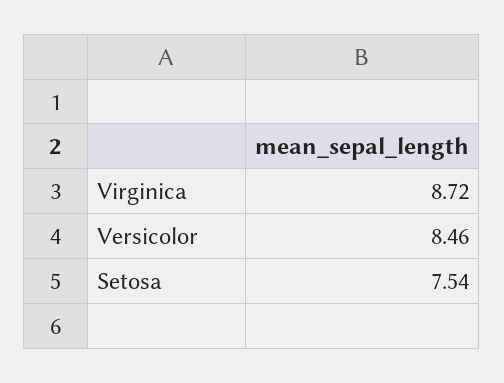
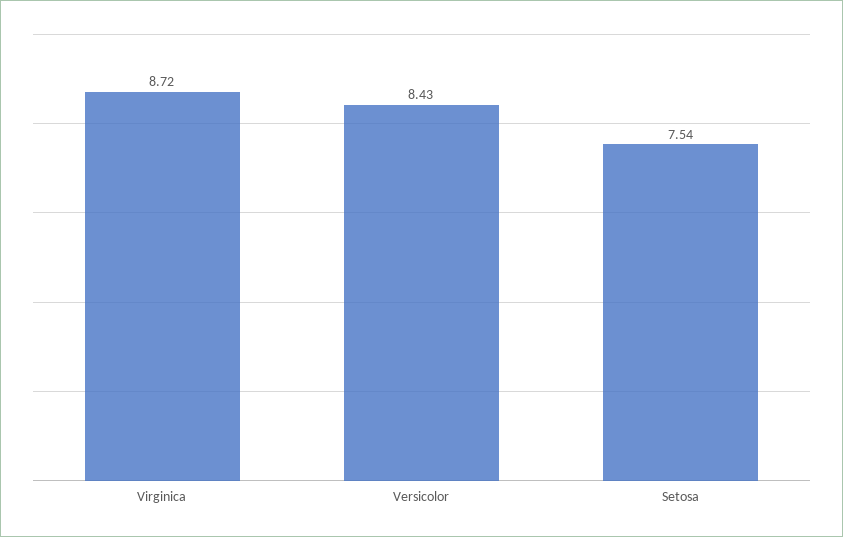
  {
    "Virginica": 8.72,
-   "Versicolor": 8.46,
+   "Versicolor": 8.43,
    "Setosa": 7.54
  }

